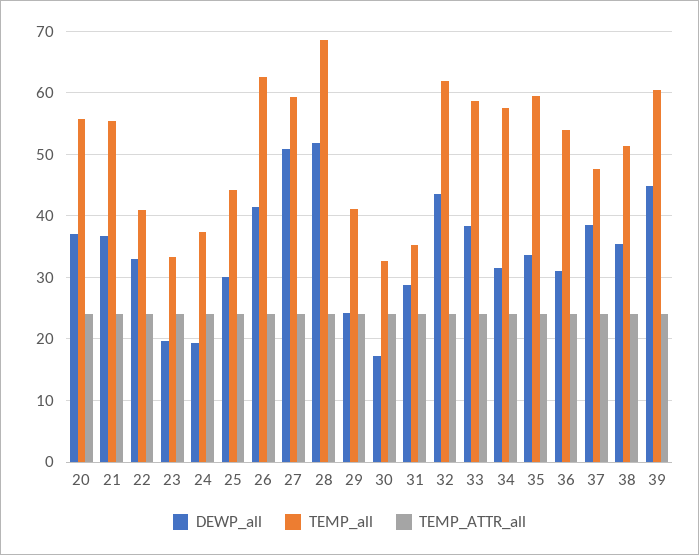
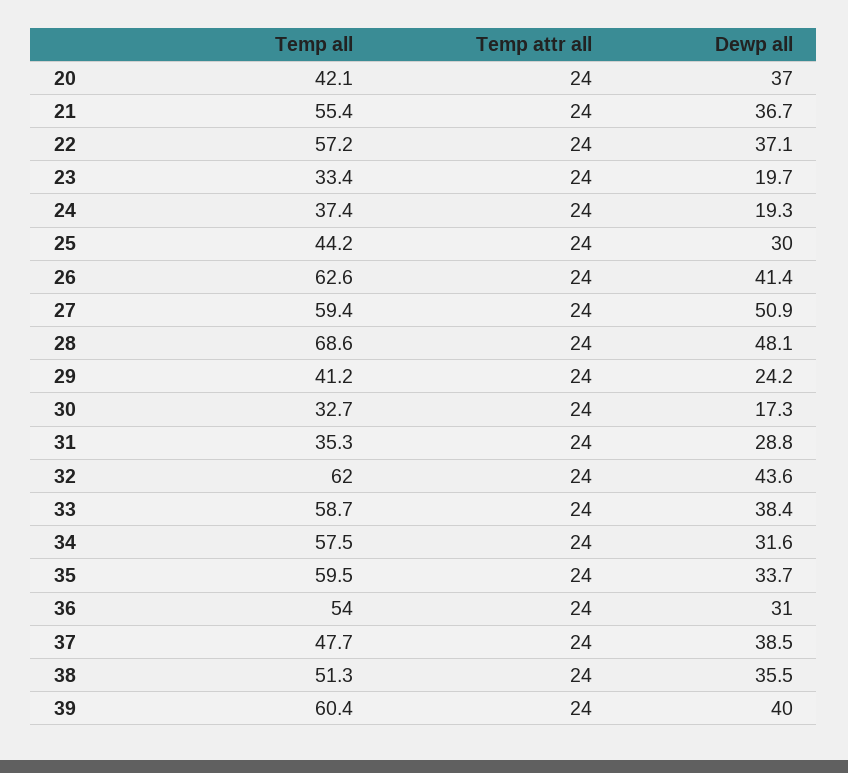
  {
    "DEWP_all": {
      "20": 37,
      "21": 36.7,
-     "22": 33,
+     "22": 37.1,
      "23": 19.7,
      "24": 19.3,
      "25": 30,
      "26": 41.4,
      "27": 50.9,
-     "28": 52,
+     "28": 48.1,
      "29": 24.2,
      "30": 17.3,
      "31": 28.8,
      "32": 43.6,
      "33": 38.4,
      "34": 31.6,
      "35": 33.7,
      "36": 31,
      "37": 38.5,
      "38": 35.5,
-     "39": 45
+     "39": 40
    },
    "TEMP_all": {
-     "20": 56,
+     "20": 42.1,
      "21": 55.4,
-     "22": 41,
+     "22": 57.2,
      "23": 33.4,
      "24": 37.4,
      "25": 44.2,
      "26": 62.6,
      "27": 59.4,
      "28": 68.6,
      "29": 41.2,
      "30": 32.7,
      "31": 35.3,
      "32": 62,
      "33": 58.7,
      "34": 57.5,
      "35": 59.5,
      "36": 54,
      "37": 47.7,
      "38": 51.3,
      "39": 60.4
    },
    "TEMP_ATTR_all": {
      "20": 24,
      "21": 24,
      "22": 24,
      "23": 24,
      "24": 24,
      "25": 24,
      "26": 24,
      "27": 24,
      "28": 24,
      "29": 24,
      "30": 24,
      "31": 24,
      "32": 24,
      "33": 24,
      "34": 24,
      "35": 24,
      "36": 24,
      "37": 24,
      "38": 24,
      "39": 24
    }
  }

